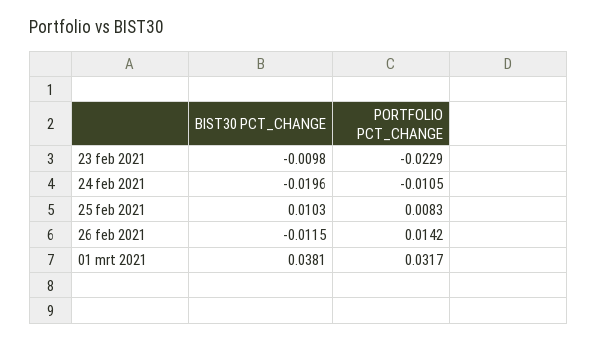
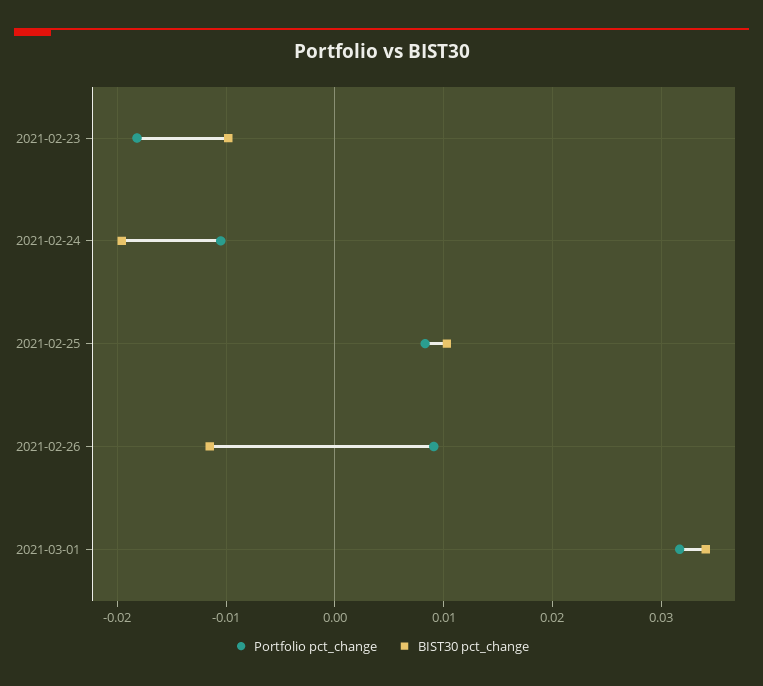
  {
    "BIST30 PCT_CHANGE": {
      "23 feb 2021": -0.0098,
      "24 feb 2021": -0.0196,
      "25 feb 2021": 0.0103,
      "26 feb 2021": -0.0115,
-     "01 mrt 2021": 0.0381
+     "01 mrt 2021": 0.034
    },
    "PORTFOLIO PCT_CHANGE": {
-     "23 feb 2021": -0.0229,
+     "23 feb 2021": -0.018,
      "24 feb 2021": -0.0105,
      "25 feb 2021": 0.0083,
-     "26 feb 2021": 0.0142,
+     "26 feb 2021": 0.009,
      "01 mrt 2021": 0.0317
    }
  }

